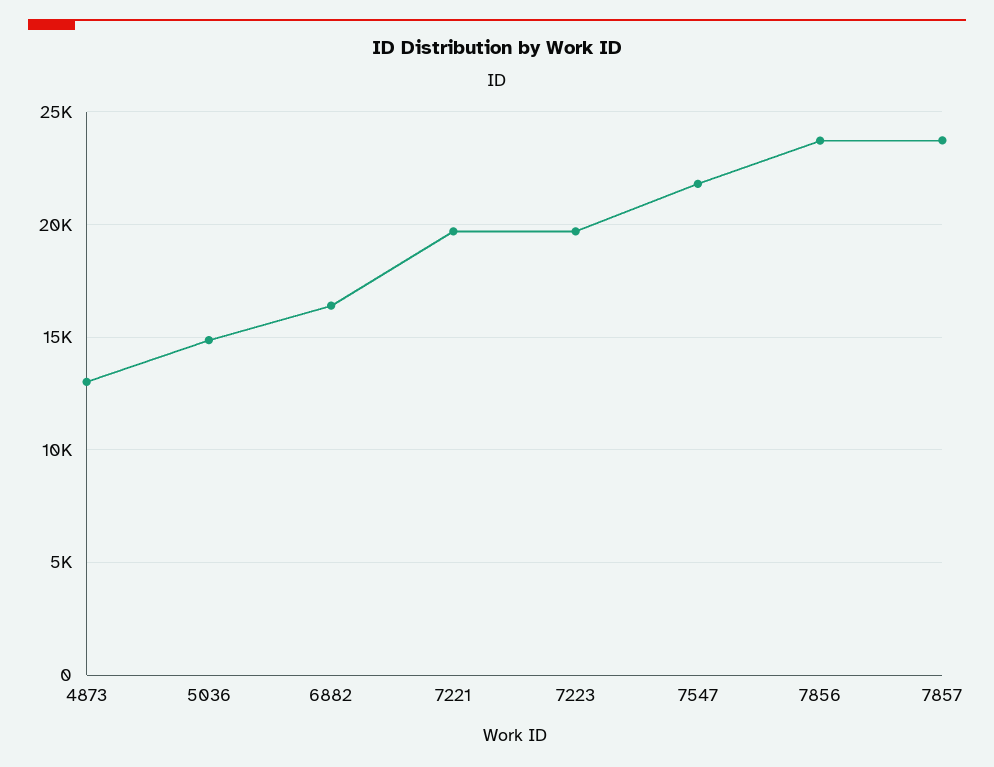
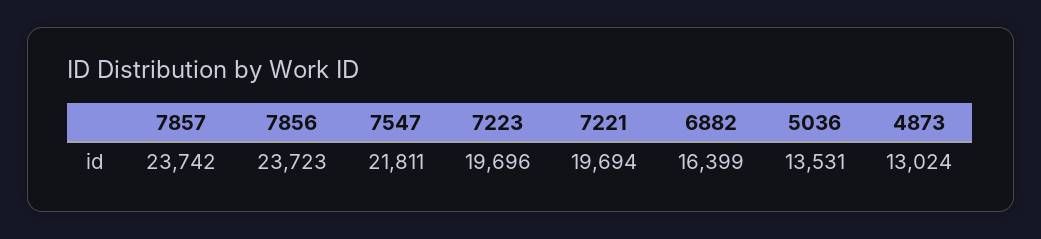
  {
    "4873": 13024,
-   "5036": 15000,
+   "5036": 13531,
    "6882": 16399,
    "7221": 19694,
    "7223": 19696,
    "7547": 21811,
    "7856": 23723,
    "7857": 23742
  }

